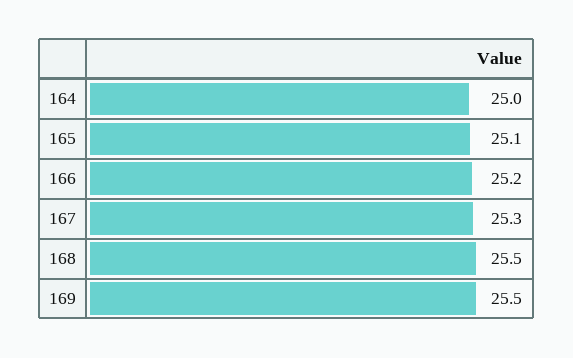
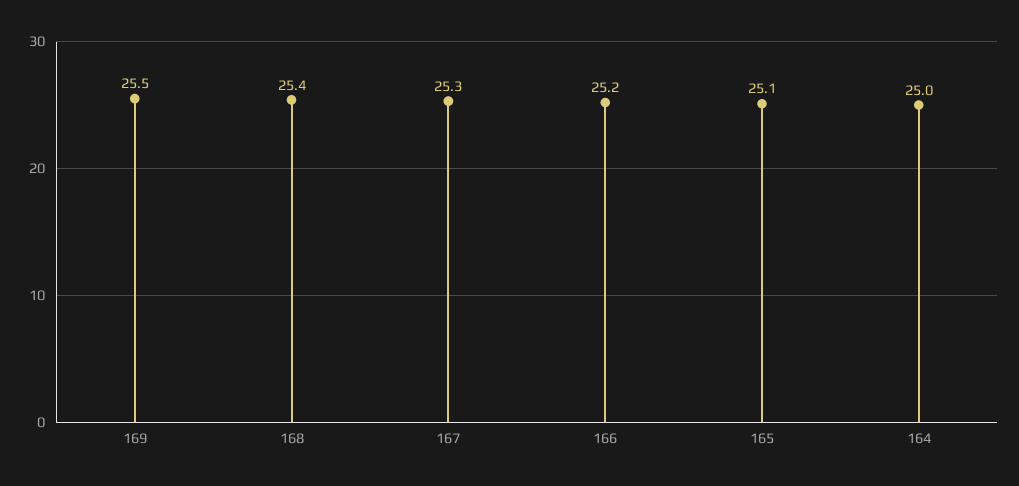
  {
    "164": 25,
    "165": 25.1,
    "166": 25.2,
    "167": 25.3,
-   "168": 25.5,
+   "168": 25.4,
    "169": 25.5
  }

